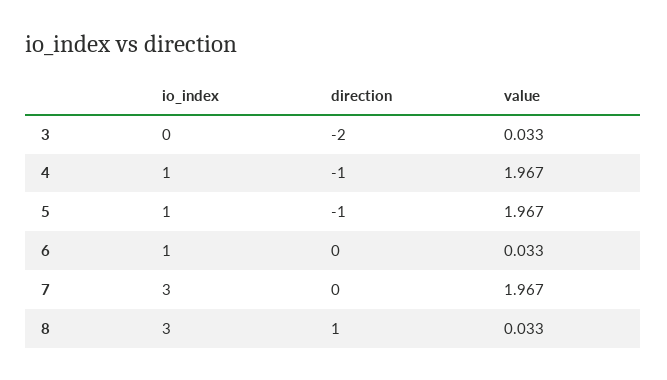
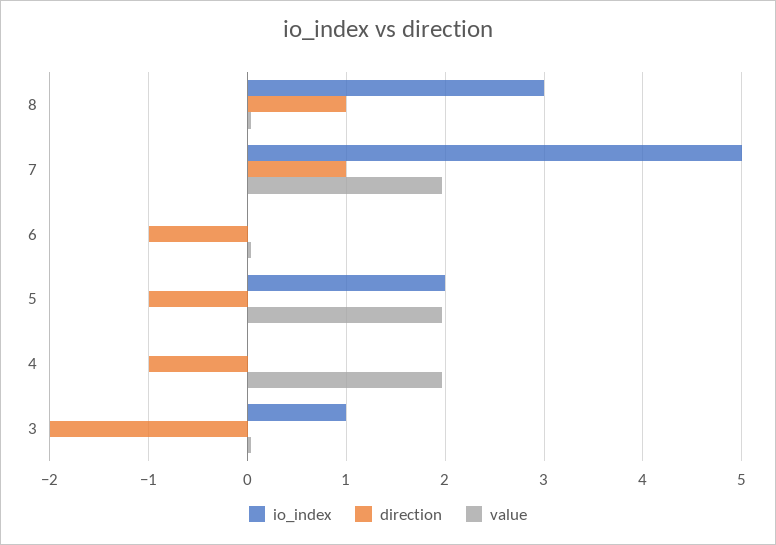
  {
    "io_index": {
-     "3": 0,
+     "3": 1,
-     "4": 1,
+     "4": 0,
-     "5": 1,
+     "5": 2,
-     "6": 1,
+     "6": 0,
-     "7": 3,
+     "7": 5,
      "8": 3
    },
    "direction": {
      "3": -2,
      "4": -1,
      "5": -1,
-     "6": 0,
+     "6": -1,
-     "7": 0,
+     "7": 1,
      "8": 1
    },
    "value": {
      "3": 0.033,
      "4": 1.967,
      "5": 1.967,
      "6": 0.033,
      "7": 1.967,
      "8": 0.033
    }
  }

